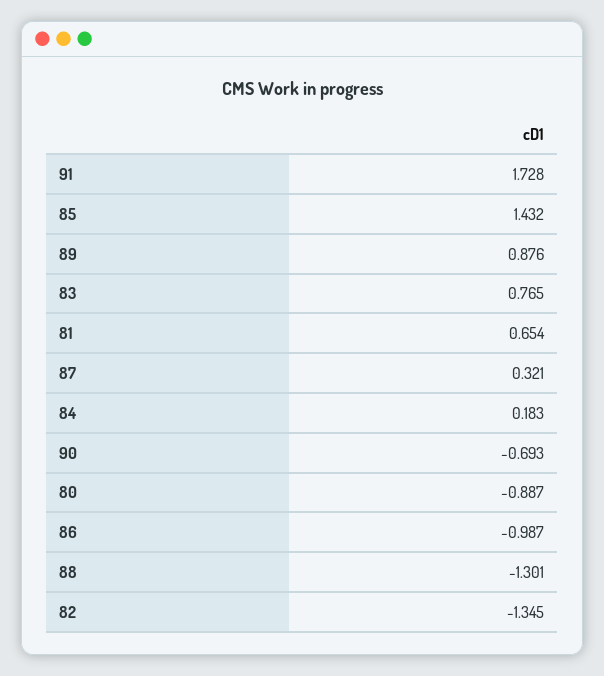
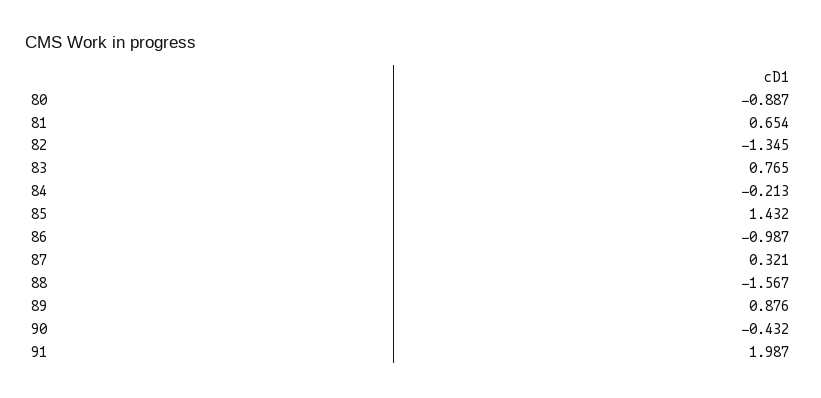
  {
-   "91": 1.728,
+   "91": 1.987,
    "85": 1.432,
    "89": 0.876,
    "83": 0.765,
    "81": 0.654,
    "87": 0.321,
-   "84": 0.183,
+   "84": -0.213,
-   "90": -0.693,
+   "90": -0.432,
    "80": -0.887,
    "86": -0.987,
-   "88": -1.301,
+   "88": -1.567,
    "82": -1.345
  }

